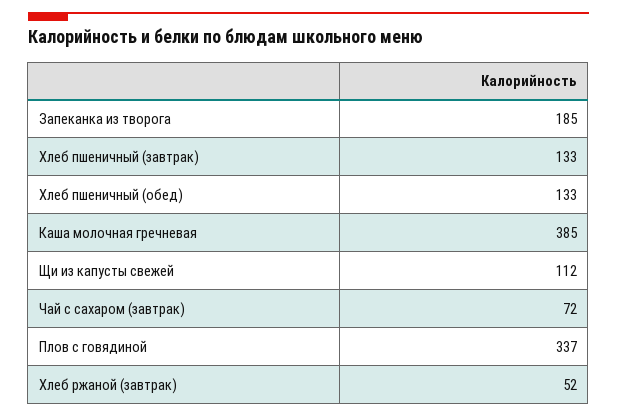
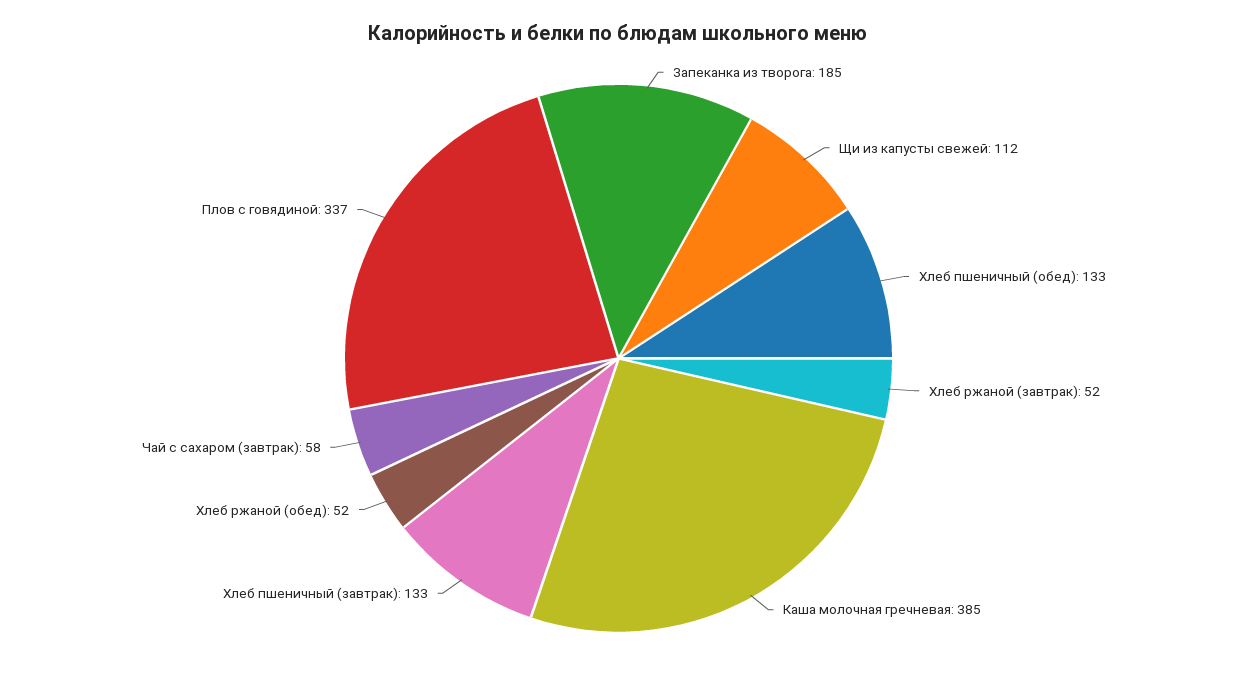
  {
    "Запеканка из творога": 185,
    "Хлеб пшеничный (завтрак)": 133,
    "Хлеб пшеничный (обед)": 133,
    "Каша молочная гречневая": 385,
    "Щи из капусты свежей": 112,
-   "Чай с сахаром (завтрак)": 72,
+   "Чай с сахаром (завтрак)": 58,
    "Плов с говядиной": 337,
-   "Хлеб ржаной (завтрак)": 52
+   "Хлеб ржаной (завтрак)": 52,
+   "Хлеб ржаной (обед)": 52
  }

